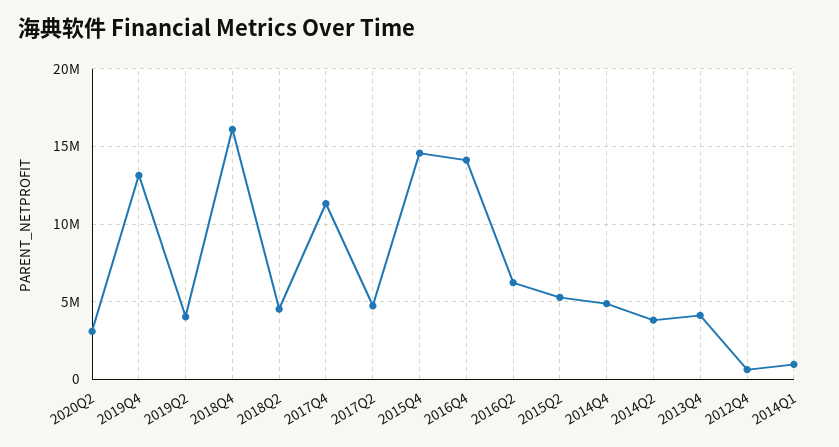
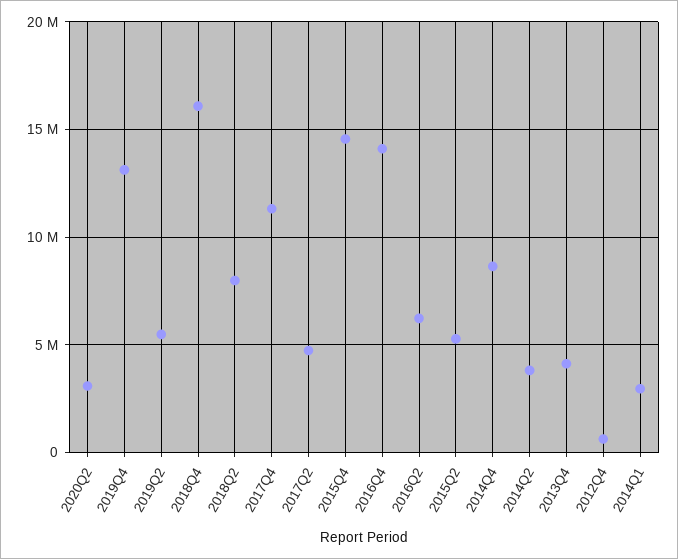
  {
    "2020Q2": 3000000,
    "2019Q4": 13000000,
-   "2019Q2": 4000000,
+   "2019Q2": 5500000,
    "2018Q4": 16000000,
-   "2018Q2": 4500000,
+   "2018Q2": 8000000,
    "2017Q4": 11500000,
    "2017Q2": 4500000,
    "2015Q4": 14500000,
    "2016Q4": 14000000,
    "2016Q2": 6000000,
    "2015Q2": 5500000,
-   "2014Q4": 5000000,
+   "2014Q4": 8500000,
    "2014Q2": 4000000,
    "2013Q4": 4000000,
    "2012Q4": 500000,
-   "2014Q1": 1000000
+   "2014Q1": 3000000
  }

